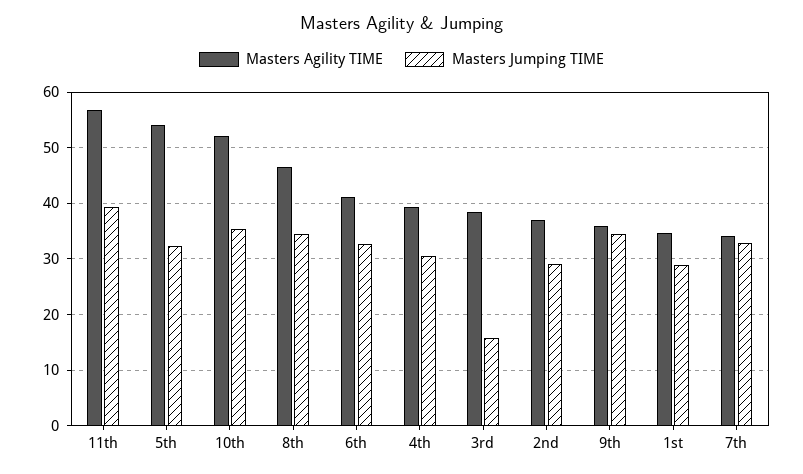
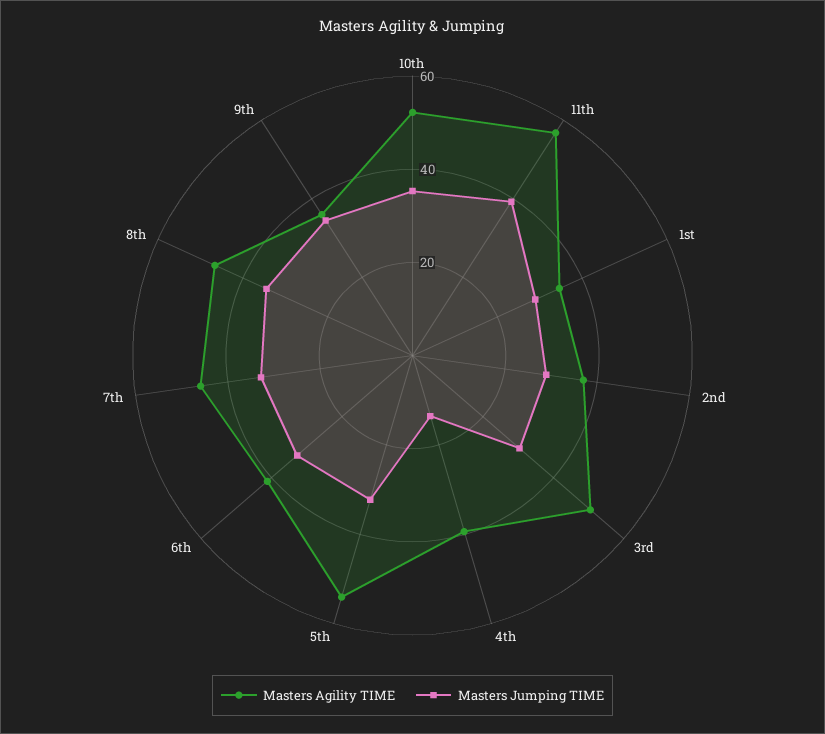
  {
    "Masters Agility TIME": {
      "11th": 56,
      "5th": 54,
      "10th": 52,
      "8th": 46,
      "6th": 42,
      "4th": 40,
-     "3rd": 38,
+     "3rd": 50,
      "2nd": 38,
      "9th": 36,
      "1st": 34,
-     "7th": 34
+     "7th": 45
    },
    "Masters Jumping TIME": {
      "11th": 40,
      "5th": 32,
      "10th": 36,
      "8th": 34,
      "6th": 32,
-     "4th": 30,
+     "4th": 15,
-     "3rd": 16,
+     "3rd": 30,
      "2nd": 28,
      "9th": 34,
      "1st": 28,
      "7th": 32
    }
  }

